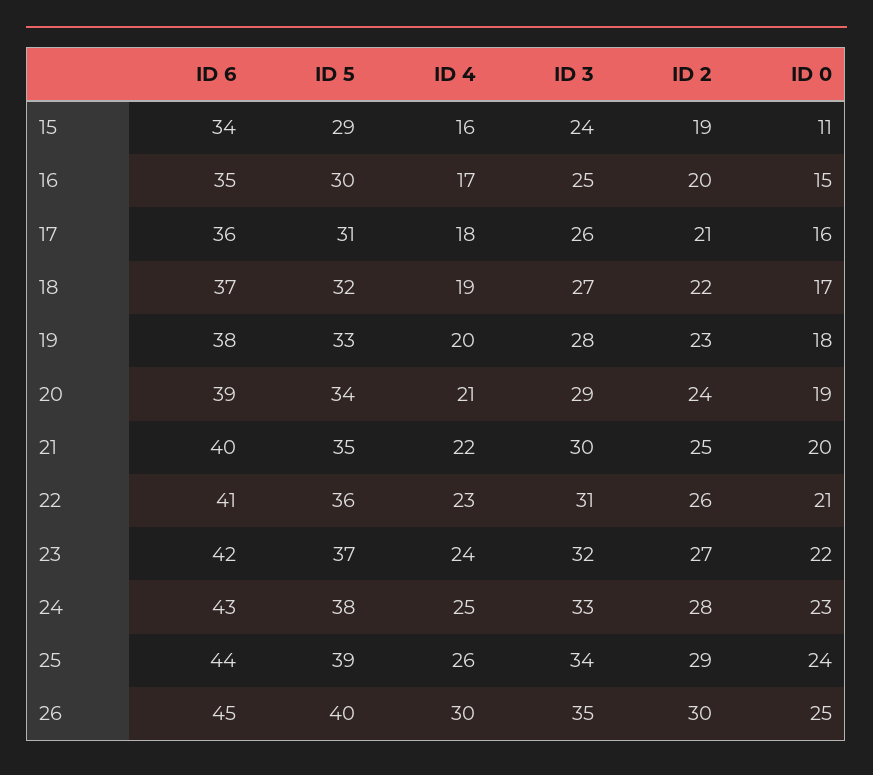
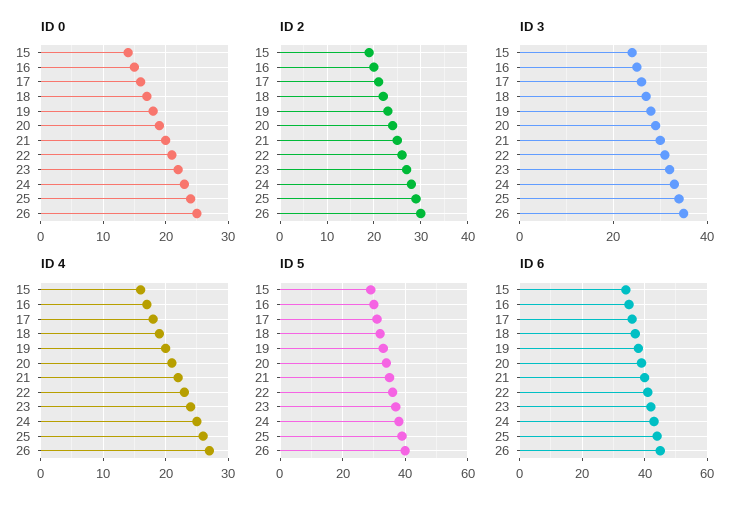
  {
    "ID 6": {
      "15": 34,
      "16": 35,
      "17": 36,
      "18": 37,
      "19": 38,
      "20": 39,
      "21": 40,
      "22": 41,
      "23": 42,
      "24": 43,
      "25": 44,
      "26": 45
    },
    "ID 5": {
      "15": 29,
      "16": 30,
      "17": 31,
      "18": 32,
      "19": 33,
      "20": 34,
      "21": 35,
      "22": 36,
      "23": 37,
      "24": 38,
      "25": 39,
      "26": 40
    },
    "ID 4": {
      "15": 16,
      "16": 17,
      "17": 18,
      "18": 19,
      "19": 20,
      "20": 21,
      "21": 22,
      "22": 23,
      "23": 24,
      "24": 25,
      "25": 26,
-     "26": 30
+     "26": 27
    },
    "ID 3": {
      "15": 24,
      "16": 25,
      "17": 26,
      "18": 27,
      "19": 28,
      "20": 29,
      "21": 30,
      "22": 31,
      "23": 32,
      "24": 33,
      "25": 34,
      "26": 35
    },
    "ID 2": {
      "15": 19,
      "16": 20,
      "17": 21,
      "18": 22,
      "19": 23,
      "20": 24,
      "21": 25,
      "22": 26,
      "23": 27,
      "24": 28,
      "25": 29,
      "26": 30
    },
    "ID 0": {
-     "15": 11,
+     "15": 14,
      "16": 15,
      "17": 16,
      "18": 17,
      "19": 18,
      "20": 19,
      "21": 20,
      "22": 21,
      "23": 22,
      "24": 23,
      "25": 24,
      "26": 25
    }
  }

